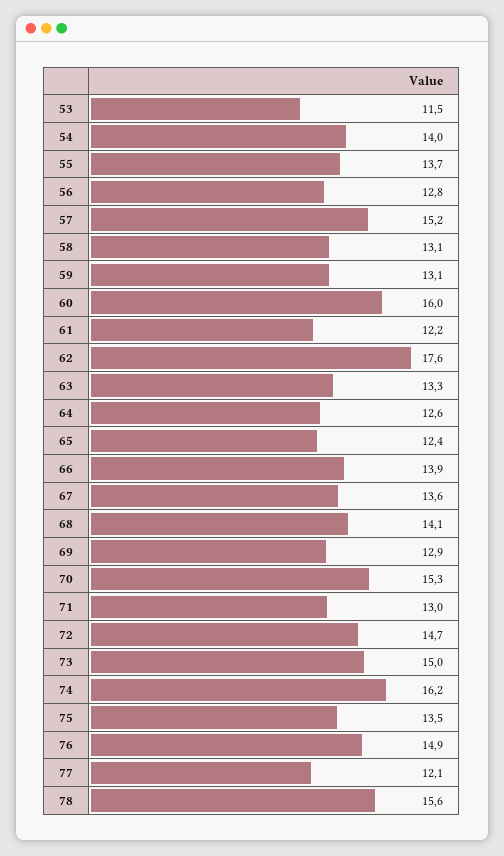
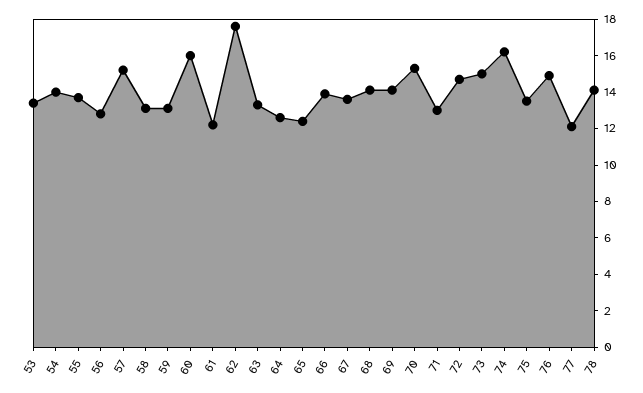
  {
-   "53": 11.5,
+   "53": 13.5,
    "54": 14,
    "55": 13.7,
    "56": 12.8,
    "57": 15.2,
    "58": 13.1,
    "59": 13.1,
    "60": 16,
    "61": 12.2,
    "62": 17.6,
    "63": 13.3,
    "64": 12.6,
    "65": 12.4,
    "66": 13.9,
    "67": 13.6,
    "68": 14.1,
-   "69": 12.9,
+   "69": 14,
    "70": 15.3,
    "71": 13,
    "72": 14.7,
    "73": 15,
    "74": 16.2,
    "75": 13.5,
    "76": 14.9,
    "77": 12.1,
-   "78": 15.6
+   "78": 14
  }

